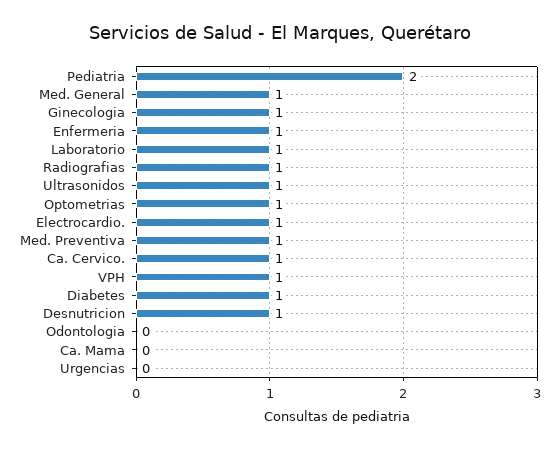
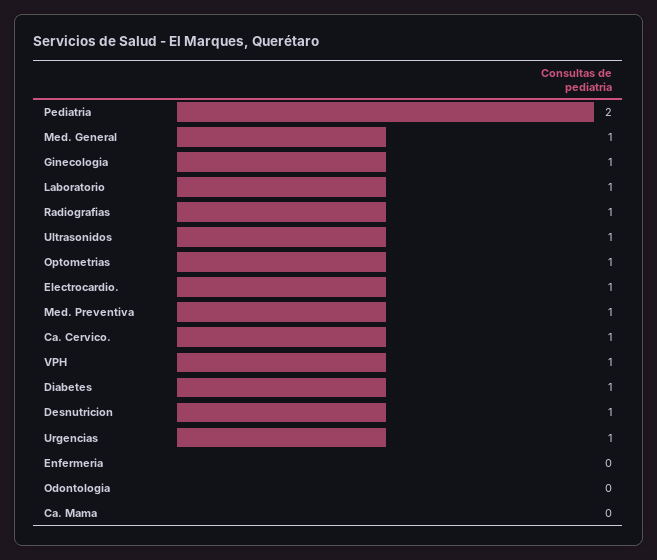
  {
    "Pediatria": 2,
    "Med. General": 1,
    "Ginecologia": 1,
-   "Enfermeria": 1,
+   "Enfermeria": 0,
    "Laboratorio": 1,
    "Radiografias": 1,
    "Ultrasonidos": 1,
    "Optometrias": 1,
    "Electrocardio.": 1,
    "Med. Preventiva": 1,
    "Ca. Cervico.": 1,
    "VPH": 1,
    "Diabetes": 1,
    "Desnutricion": 1,
    "Odontologia": 0,
    "Ca. Mama": 0,
-   "Urgencias": 0
+   "Urgencias": 1
  }

